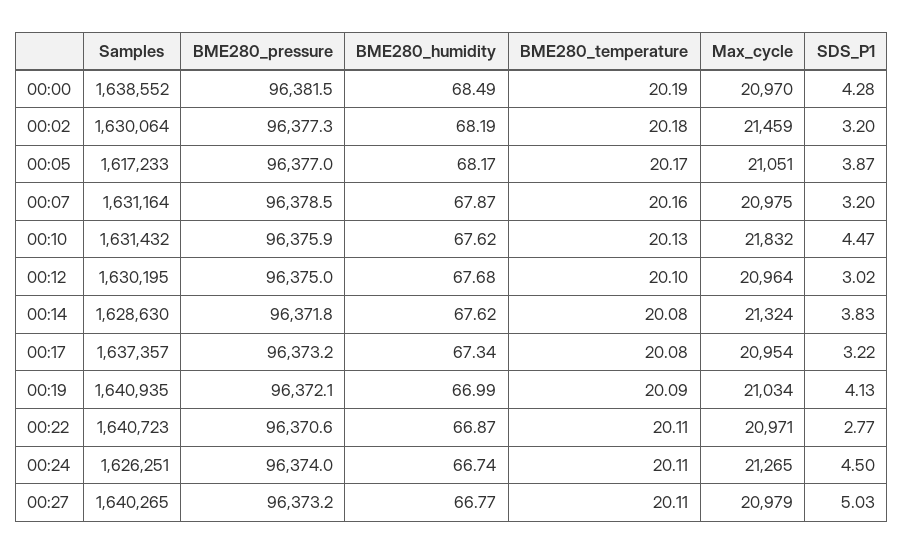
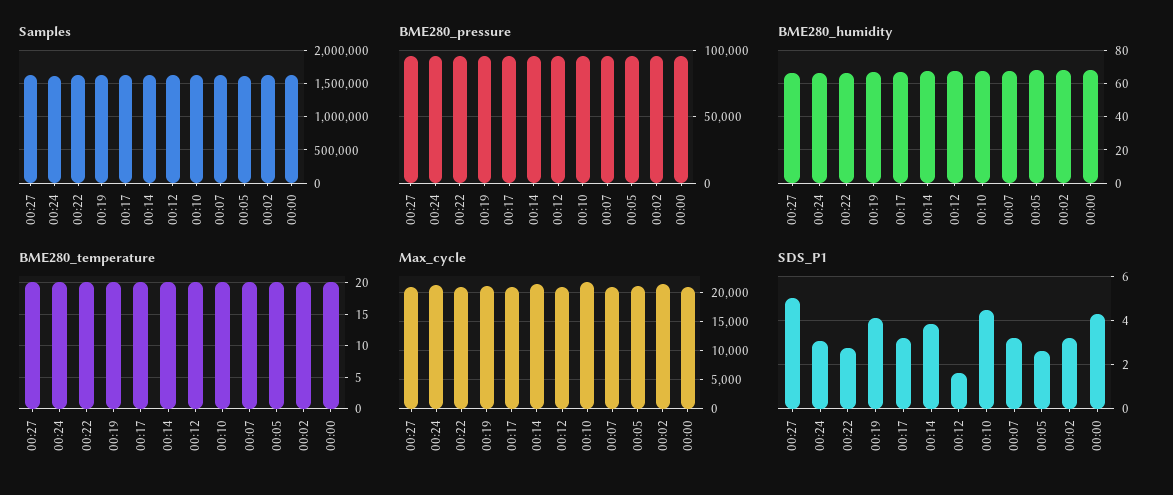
  {
    "Samples": {
      "00:00": 1638552,
      "00:02": 1630064,
      "00:05": 1617233,
      "00:07": 1631164,
      "00:10": 1631432,
      "00:12": 1630195,
      "00:14": 1628630,
      "00:17": 1637357,
      "00:19": 1640935,
      "00:22": 1640723,
      "00:24": 1626251,
      "00:27": 1640265
    },
    "BME280_pressure": {
      "00:00": 96381.5,
      "00:02": 96377.3,
      "00:05": 96377,
      "00:07": 96378.5,
      "00:10": 96375.9,
      "00:12": 96375,
      "00:14": 96371.8,
      "00:17": 96373.2,
      "00:19": 96372.1,
      "00:22": 96370.6,
      "00:24": 96374,
      "00:27": 96373.2
    },
    "BME280_humidity": {
      "00:00": 68.49,
      "00:02": 68.19,
      "00:05": 68.17,
      "00:07": 67.87,
      "00:10": 67.62,
      "00:12": 67.68,
      "00:14": 67.62,
      "00:17": 67.34,
      "00:19": 66.99,
      "00:22": 66.87,
      "00:24": 66.74,
      "00:27": 66.77
    },
    "BME280_temperature": {
      "00:00": 20.19,
      "00:02": 20.18,
      "00:05": 20.17,
      "00:07": 20.16,
      "00:10": 20.13,
      "00:12": 20.1,
      "00:14": 20.08,
      "00:17": 20.08,
      "00:19": 20.09,
      "00:22": 20.11,
      "00:24": 20.11,
      "00:27": 20.11
    },
    "Max_cycle": {
      "00:00": 20970,
      "00:02": 21459,
      "00:05": 21051,
      "00:07": 20975,
      "00:10": 21832,
      "00:12": 20964,
      "00:14": 21324,
      "00:17": 20954,
      "00:19": 21034,
      "00:22": 20971,
      "00:24": 21265,
      "00:27": 20979
    },
    "SDS_P1": {
      "00:00": 4.28,
      "00:02": 3.2,
-     "00:05": 3.87,
+     "00:05": 2.5,
      "00:07": 3.2,
      "00:10": 4.47,
-     "00:12": 3.02,
+     "00:12": 1.5,
      "00:14": 3.83,
      "00:17": 3.22,
      "00:19": 4.13,
      "00:22": 2.77,
-     "00:24": 4.5,
+     "00:24": 3,
      "00:27": 5.03
    }
  }

